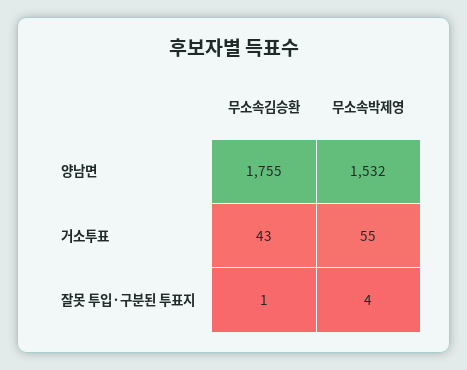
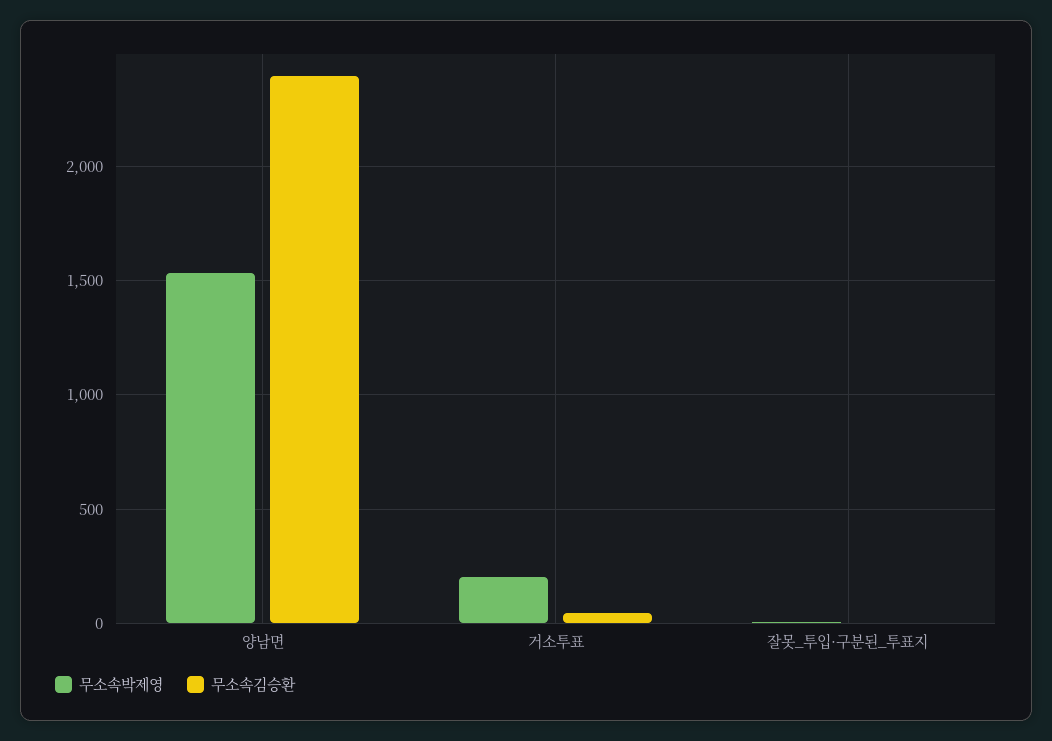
  {
    "무소속김승환": {
-     "양남면": 1755,
+     "양남면": 2400,
      "거소투표": 43,
      "잘못 투입·구분된 투표지": 1
    },
    "무소속박제영": {
      "양남면": 1532,
-     "거소투표": 55,
+     "거소투표": 200,
      "잘못 투입·구분된 투표지": 4
    }
  }

